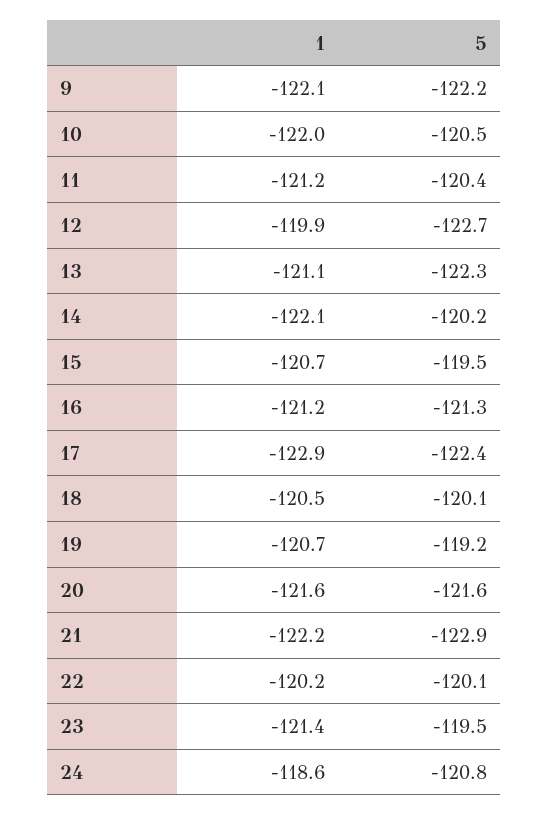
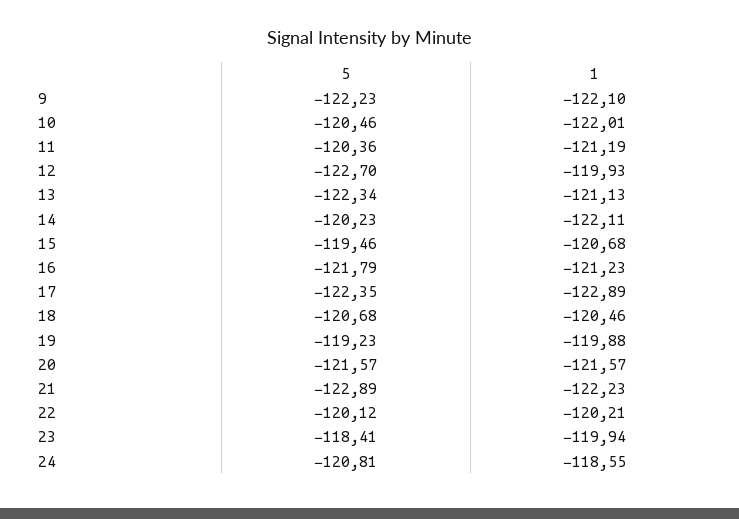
  {
    "1": {
      "9": -122.1,
      "10": -122.01,
      "11": -121.19,
      "12": -119.93,
      "13": -121.13,
      "14": -122.11,
      "15": -120.68,
      "16": -121.23,
      "17": -122.89,
      "18": -120.46,
-     "19": -120.7,
+     "19": -119.88,
      "20": -121.57,
      "21": -122.23,
      "22": -120.21,
-     "23": -121.4,
+     "23": -119.94,
      "24": -118.55
    },
    "5": {
      "9": -122.23,
      "10": -120.46,
      "11": -120.36,
      "12": -122.7,
      "13": -122.34,
      "14": -120.23,
      "15": -119.46,
-     "16": -121.3,
+     "16": -121.79,
      "17": -122.35,
-     "18": -120.1,
+     "18": -120.68,
      "19": -119.23,
      "20": -121.57,
      "21": -122.89,
      "22": -120.12,
-     "23": -119.5,
+     "23": -118.41,
      "24": -120.81
    }
  }

